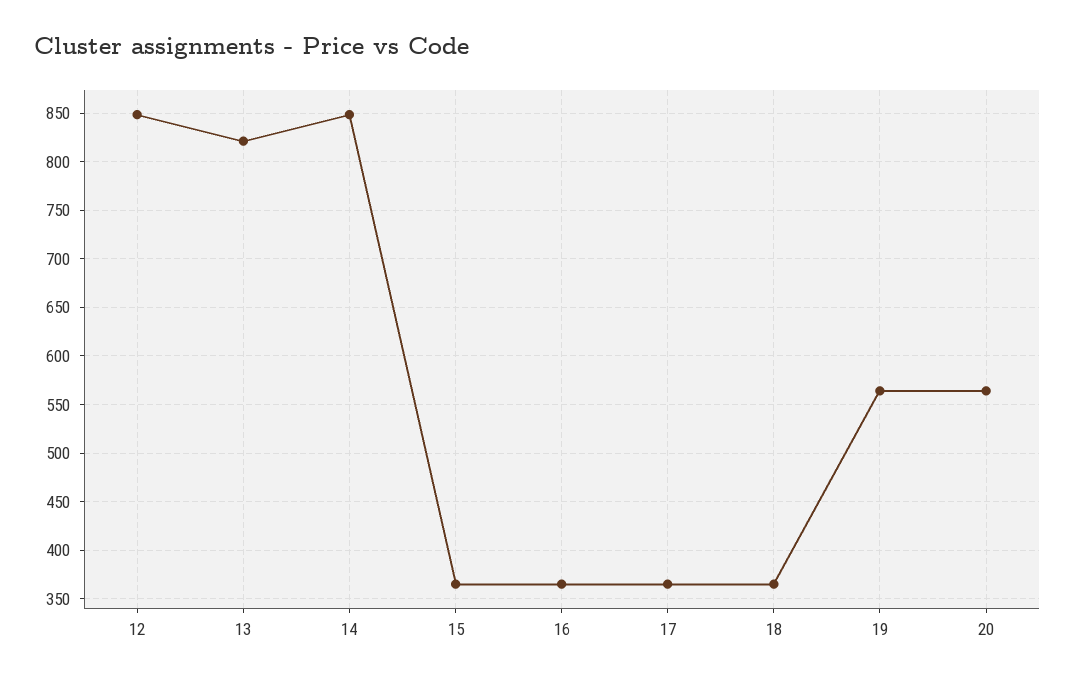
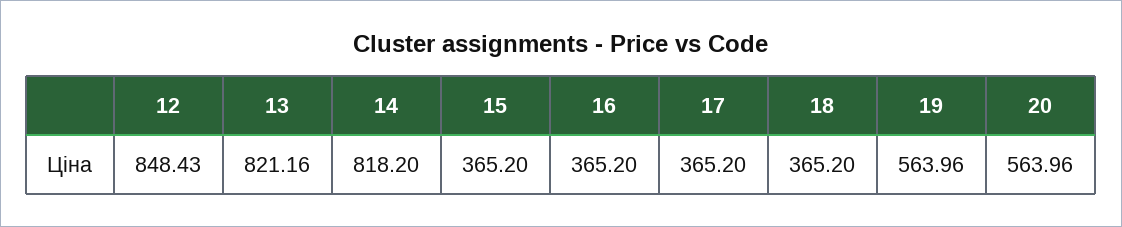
  {
    "12": 848.43,
    "13": 821.16,
-   "14": 850,
+   "14": 818.2,
    "15": 365.2,
    "16": 365.2,
    "17": 365.2,
    "18": 365.2,
    "19": 563.96,
    "20": 563.96
  }

